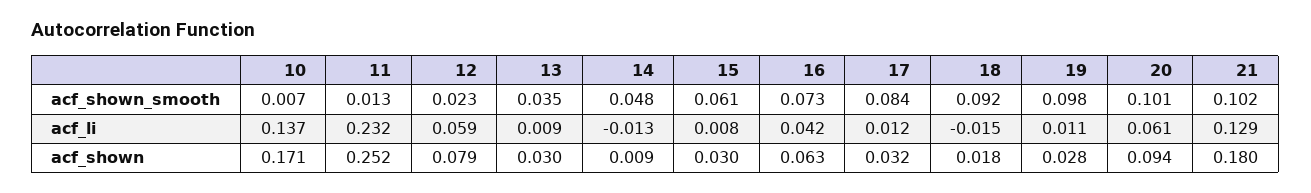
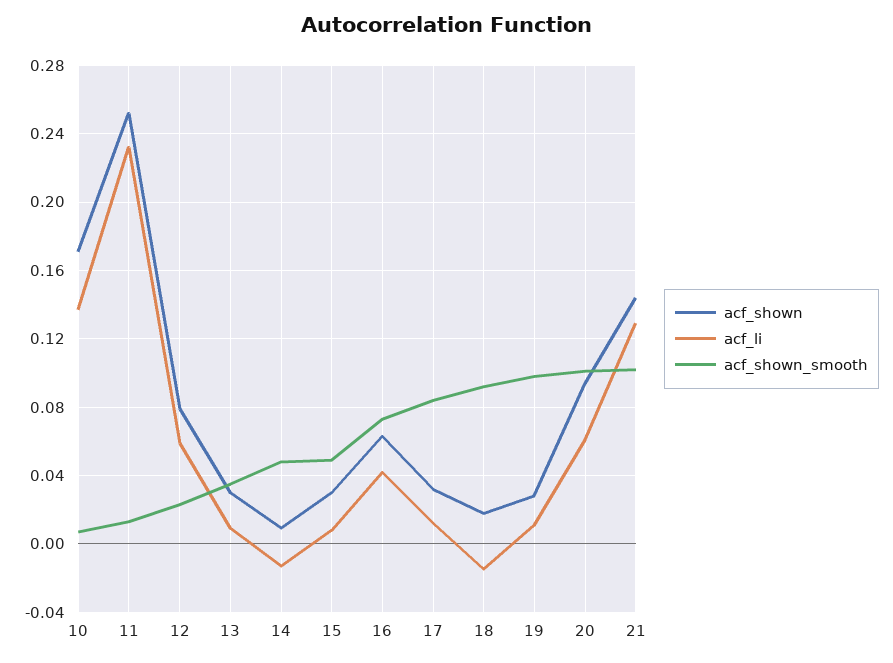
  {
    "acf_shown_smooth": {
      "10": 0.007,
      "11": 0.013,
      "12": 0.023,
      "13": 0.035,
      "14": 0.048,
-     "15": 0.061,
+     "15": 0.05,
      "16": 0.073,
      "17": 0.084,
      "18": 0.092,
      "19": 0.098,
      "20": 0.101,
      "21": 0.102
    },
    "acf_li": {
      "10": 0.137,
      "11": 0.232,
      "12": 0.059,
      "13": 0.009,
      "14": -0.013,
      "15": 0.008,
      "16": 0.042,
      "17": 0.012,
      "18": -0.015,
      "19": 0.011,
      "20": 0.061,
      "21": 0.129
    },
    "acf_shown": {
      "10": 0.171,
      "11": 0.252,
      "12": 0.079,
      "13": 0.03,
      "14": 0.009,
      "15": 0.03,
      "16": 0.063,
      "17": 0.032,
      "18": 0.018,
      "19": 0.028,
      "20": 0.094,
-     "21": 0.18
+     "21": 0.145
    }
  }

